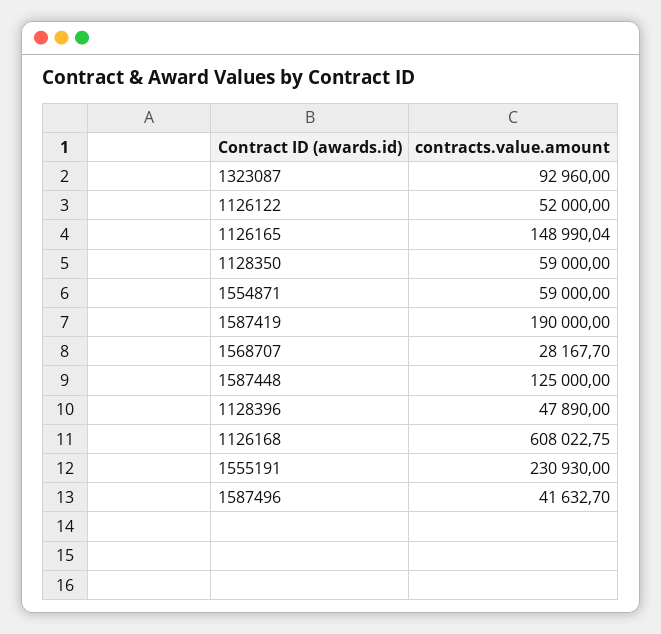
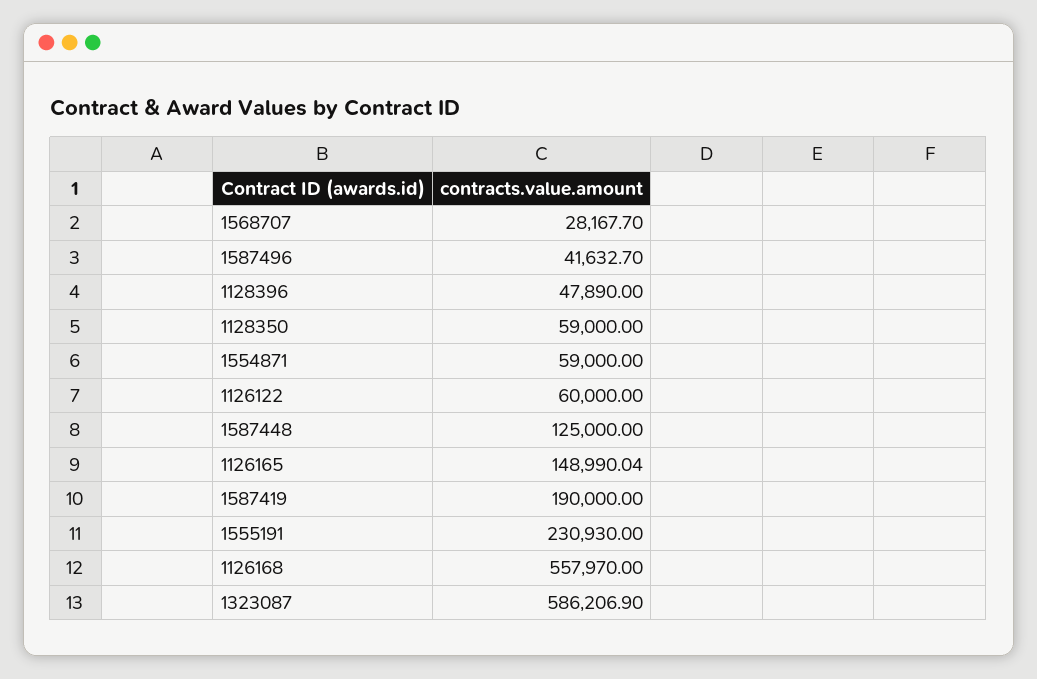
  {
-   "1323087": 92960,
+   "1323087": 586206.9,
-   "1126122": 52000,
+   "1126122": 60000,
    "1126165": 148990.04,
    "1128350": 59000,
    "1554871": 59000,
    "1587419": 190000,
    "1568707": 28167.7,
    "1587448": 125000,
    "1128396": 47890,
-   "1126168": 608022.75,
+   "1126168": 557970,
    "1555191": 230930,
    "1587496": 41632.7
  }

